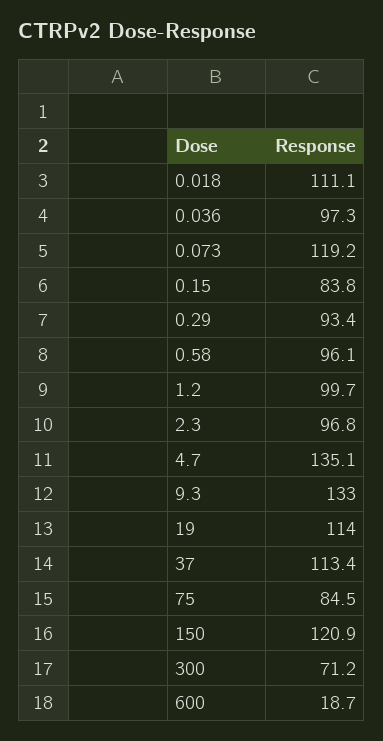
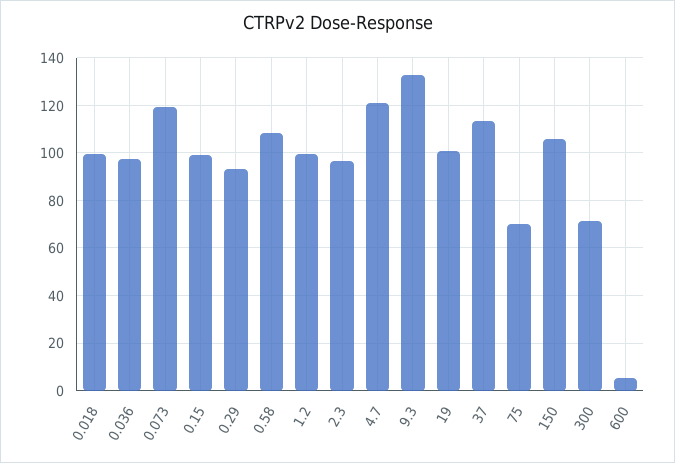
  {
-   "0.018": 111.1,
+   "0.018": 100,
    "0.036": 97.3,
    "0.073": 119.2,
-   "0.15": 83.8,
+   "0.15": 100,
    "0.29": 93.4,
-   "0.58": 96.1,
+   "0.58": 110,
    "1.2": 99.7,
    "2.3": 96.8,
-   "4.7": 135.1,
+   "4.7": 120,
    "9.3": 133,
-   "19": 114,
+   "19": 100,
    "37": 113.4,
-   "75": 84.5,
+   "75": 70,
-   "150": 120.9,
+   "150": 105,
    "300": 71.2,
-   "600": 18.7
+   "600": 5
  }

